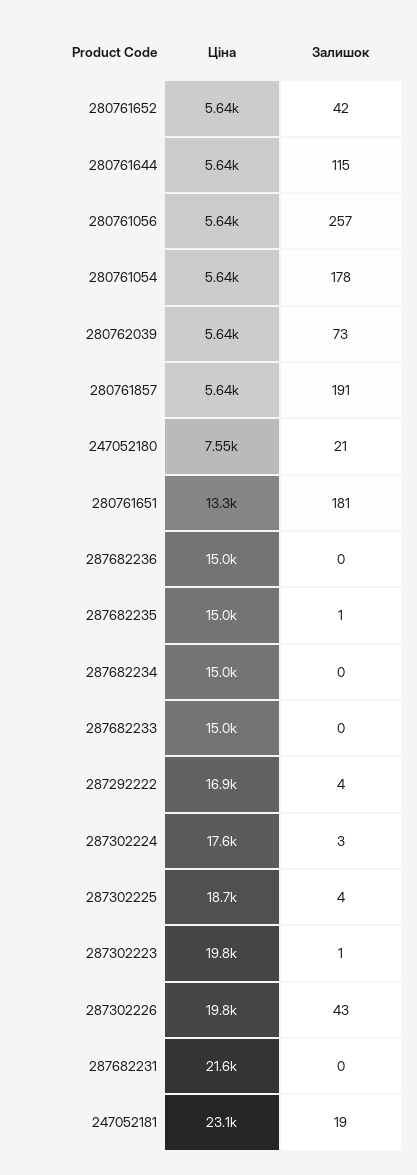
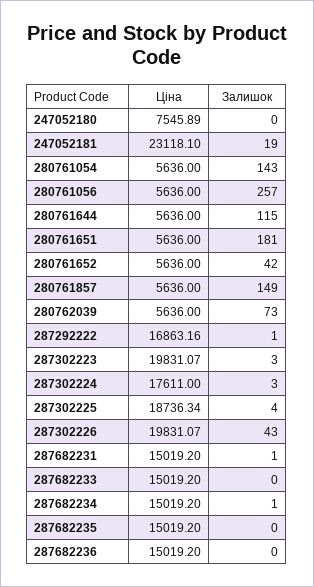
  {
    "Ціна": {
      "280761652": 5636,
      "280761644": 5636,
      "280761056": 5636,
      "280761054": 5636,
      "280762039": 5636,
      "280761857": 5636,
      "247052180": 7545.89,
-     "280761651": 13300,
+     "280761651": 5636,
      "287682236": 15019.2,
      "287682235": 15019.2,
      "287682234": 15019.2,
      "287682233": 15019.2,
      "287292222": 16863.16,
      "287302224": 17611,
      "287302225": 18736.34,
      "287302223": 19831.07,
      "287302226": 19831.07,
-     "287682231": 21600,
+     "287682231": 15019.2,
      "247052181": 23118.1
    },
    "Залишок": {
      "280761652": 42,
      "280761644": 115,
      "280761056": 257,
-     "280761054": 178,
+     "280761054": 143,
      "280762039": 73,
-     "280761857": 191,
+     "280761857": 149,
-     "247052180": 21,
+     "247052180": 0,
      "280761651": 181,
      "287682236": 0,
-     "287682235": 1,
+     "287682235": 0,
-     "287682234": 0,
+     "287682234": 1,
      "287682233": 0,
-     "287292222": 4,
+     "287292222": 1,
      "287302224": 3,
      "287302225": 4,
-     "287302223": 1,
+     "287302223": 3,
      "287302226": 43,
-     "287682231": 0,
+     "287682231": 1,
      "247052181": 19
    }
  }

